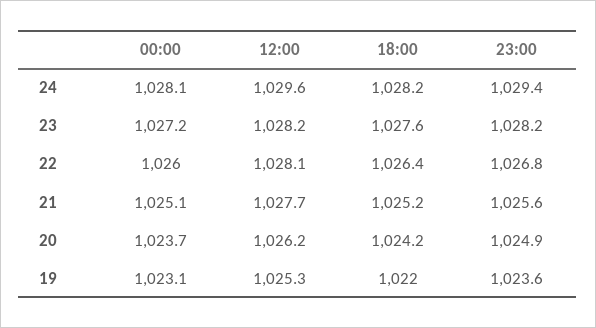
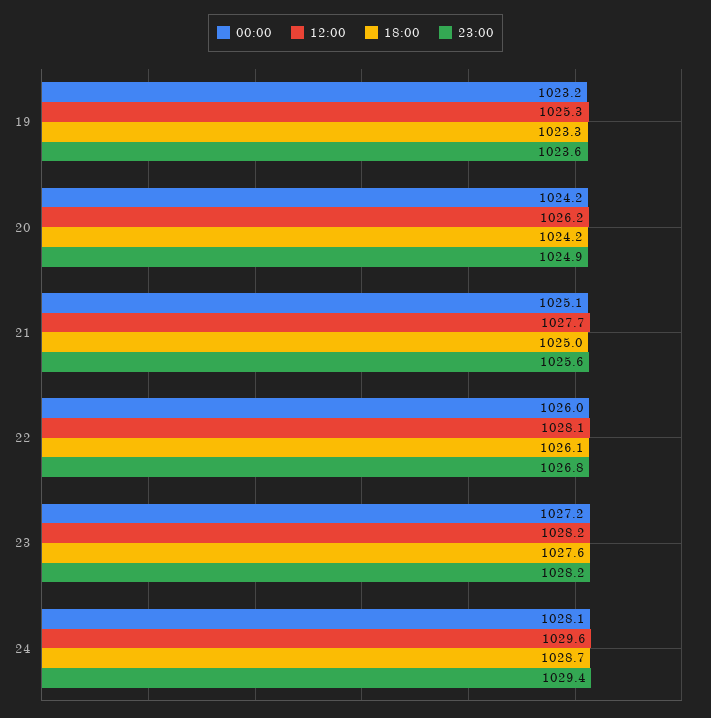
  {
    "00:00": {
      "24": 1028.1,
      "23": 1027.2,
      "22": 1026,
      "21": 1025.1,
-     "20": 1023.7,
+     "20": 1024.2,
-     "19": 1023.1
+     "19": 1023.2
    },
    "12:00": {
      "24": 1029.6,
      "23": 1028.2,
      "22": 1028.1,
      "21": 1027.7,
      "20": 1026.2,
      "19": 1025.3
    },
    "18:00": {
-     "24": 1028.2,
+     "24": 1028.7,
      "23": 1027.6,
-     "22": 1026.4,
+     "22": 1026.1,
-     "21": 1025.2,
+     "21": 1025,
      "20": 1024.2,
-     "19": 1022
+     "19": 1023.3
    },
    "23:00": {
      "24": 1029.4,
      "23": 1028.2,
      "22": 1026.8,
      "21": 1025.6,
      "20": 1024.9,
      "19": 1023.6
    }
  }

